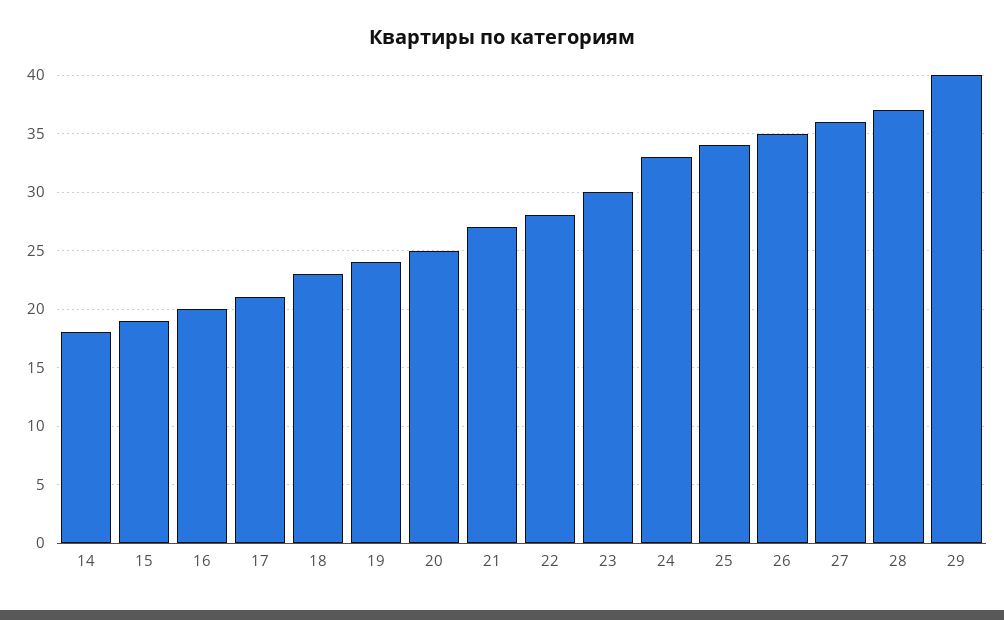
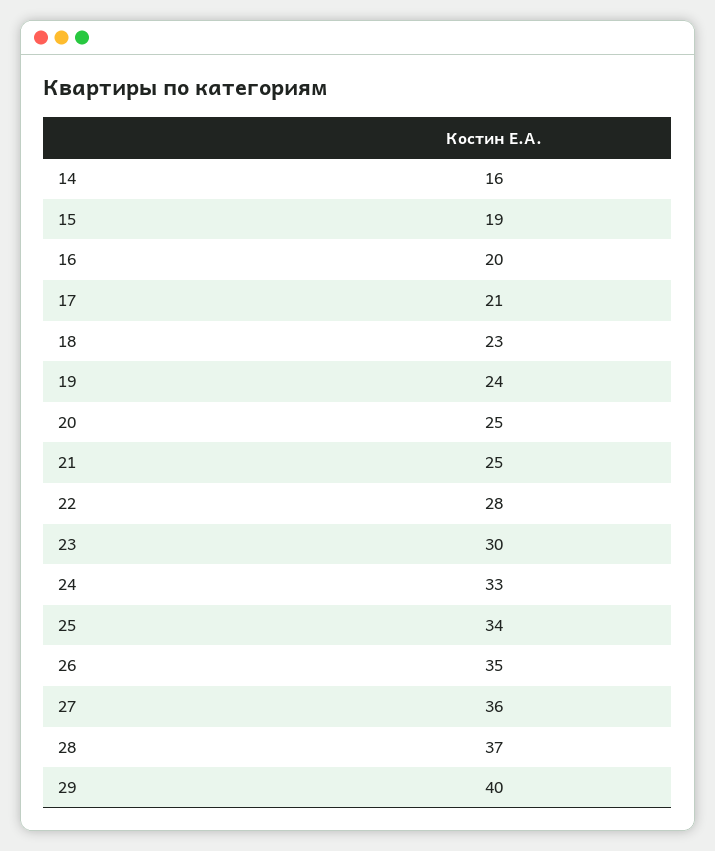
  {
-   "14": 18,
+   "14": 16,
    "15": 19,
    "16": 20,
    "17": 21,
    "18": 23,
    "19": 24,
    "20": 25,
-   "21": 27,
+   "21": 25,
    "22": 28,
    "23": 30,
    "24": 33,
    "25": 34,
    "26": 35,
    "27": 36,
    "28": 37,
    "29": 40
  }

